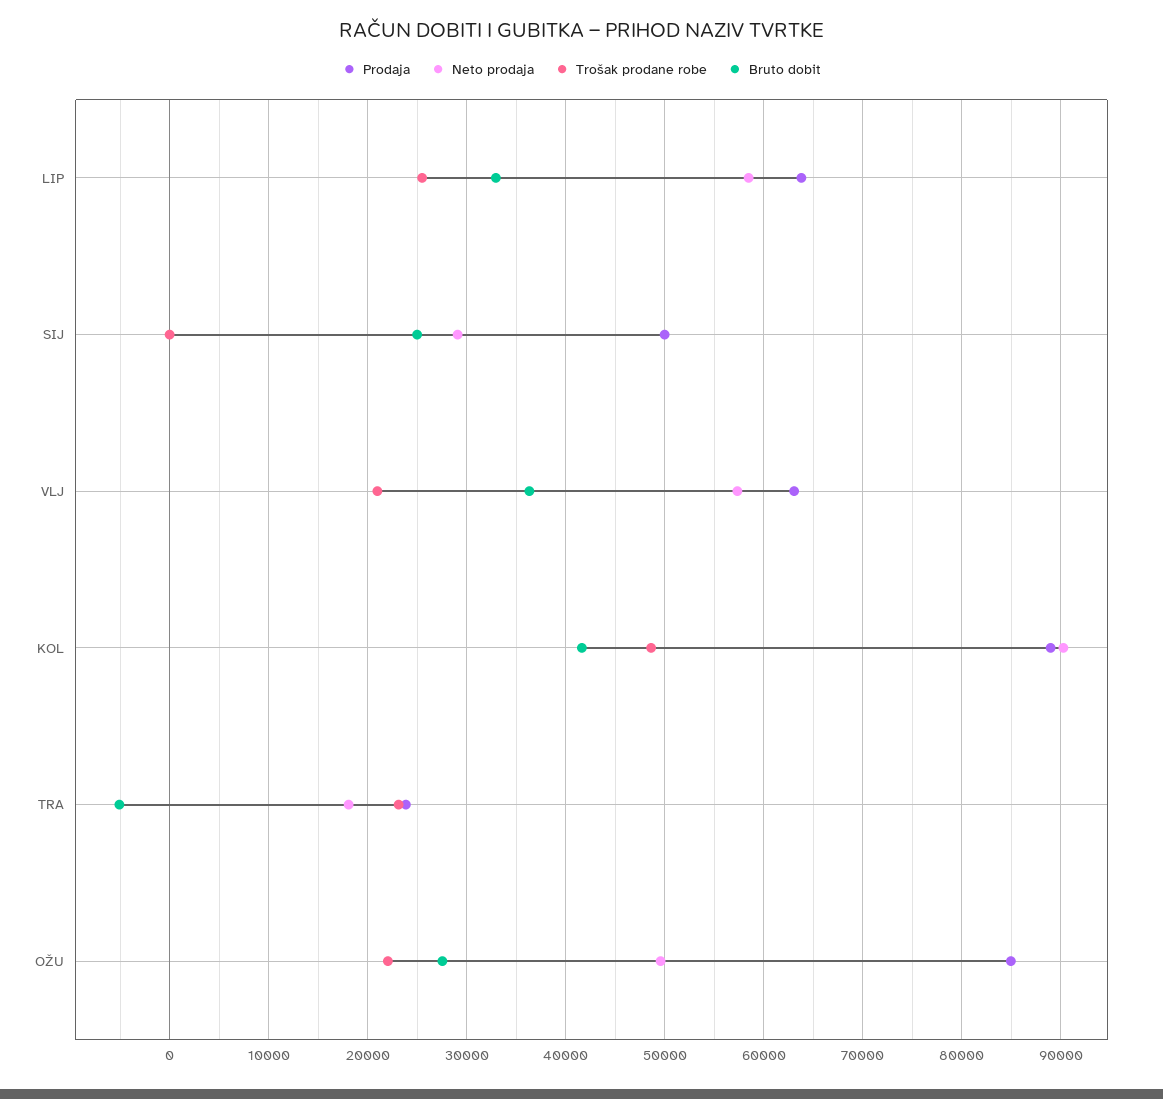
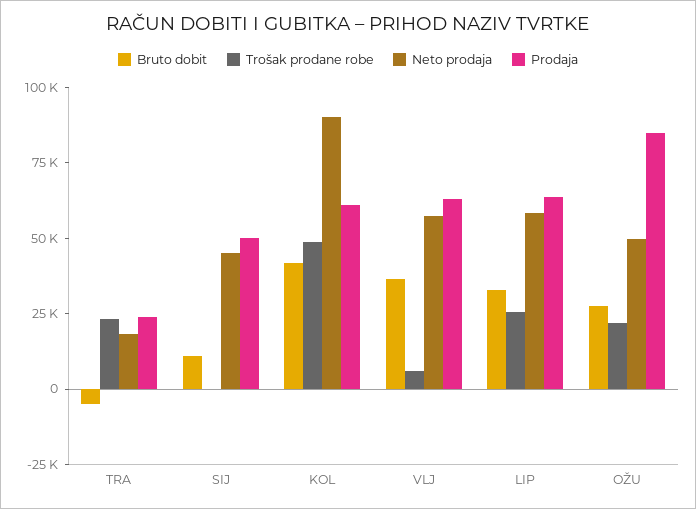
  {
    "Prodaja": {
      "LIP": 64000,
      "SIJ": 50000,
      "VLJ": 63000,
-     "KOL": 89000,
+     "KOL": 60000,
      "TRA": 24000,
      "OŽU": 85000
    },
    "Neto prodaja": {
      "LIP": 58000,
-     "SIJ": 29000,
+     "SIJ": 45000,
      "VLJ": 57000,
      "KOL": 90000,
      "TRA": 18000,
      "OŽU": 50000
    },
    "Trošak prodane robe": {
      "LIP": 26000,
      "SIJ": 0,
-     "VLJ": 21000,
+     "VLJ": 5000,
      "KOL": 49000,
      "TRA": 23000,
      "OŽU": 22000
    },
    "Bruto dobit": {
      "LIP": 33000,
-     "SIJ": 25000,
+     "SIJ": 10000,
      "VLJ": 36000,
      "KOL": 42000,
      "TRA": -5000,
      "OŽU": 28000
    }
  }

